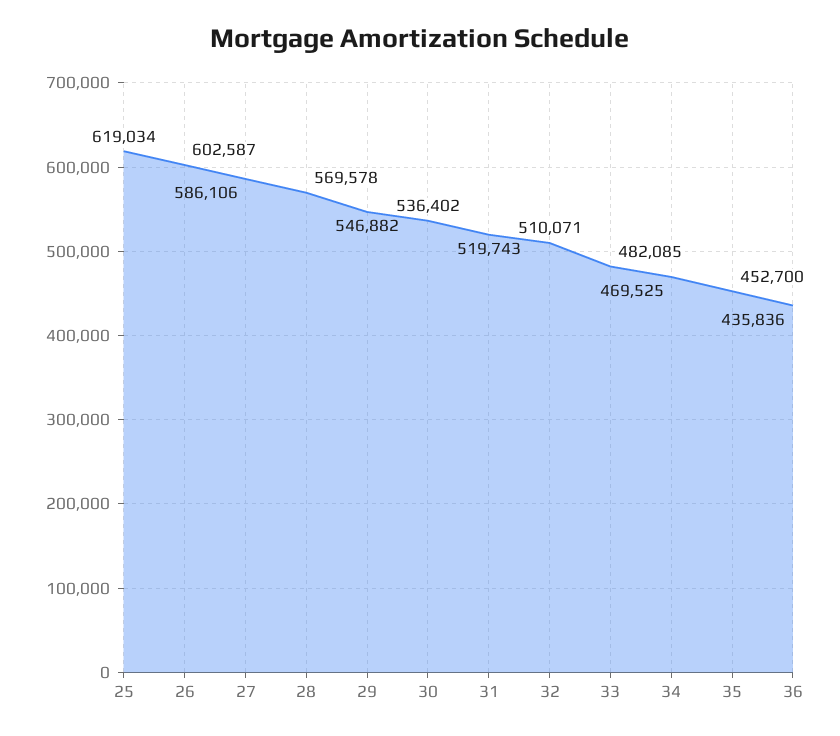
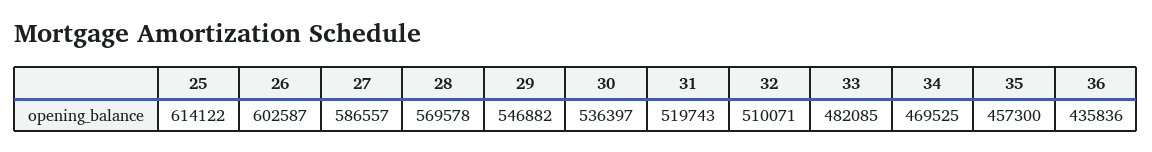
  {
-   "25": 619034,
+   "25": 614122,
    "26": 602587,
-   "27": 586106,
+   "27": 586557,
    "28": 569578,
    "29": 546882,
-   "30": 536402,
+   "30": 536397,
    "31": 519743,
    "32": 510071,
    "33": 482085,
    "34": 469525,
-   "35": 452700,
+   "35": 457300,
    "36": 435836
  }

